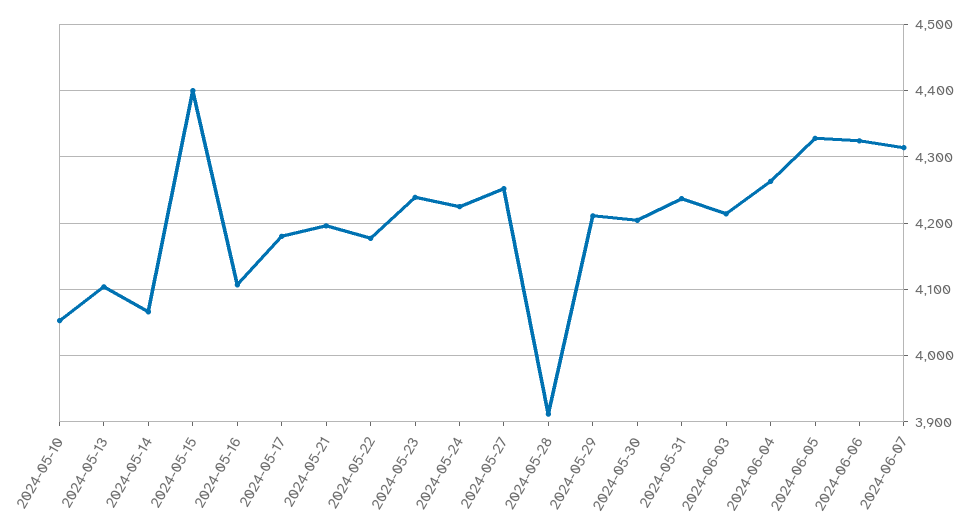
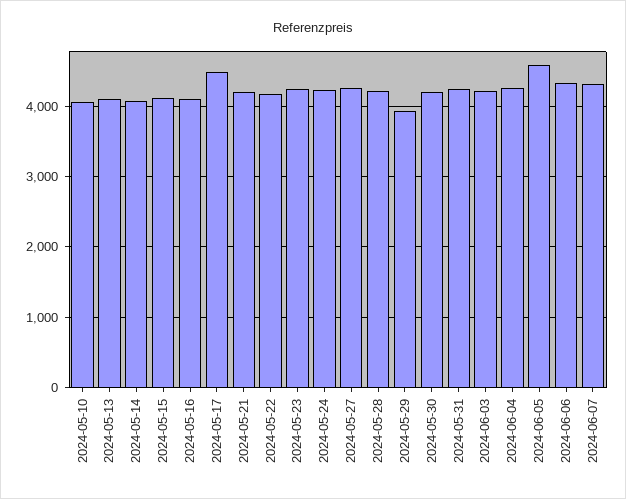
  {
    "2024-05-10": 4050,
    "2024-05-13": 4100,
    "2024-05-14": 4070,
-   "2024-05-15": 4400,
+   "2024-05-15": 4100,
    "2024-05-16": 4110,
-   "2024-05-17": 4180,
+   "2024-05-17": 4500,
    "2024-05-21": 4200,
    "2024-05-22": 4180,
    "2024-05-23": 4240,
    "2024-05-24": 4230,
    "2024-05-27": 4250,
-   "2024-05-28": 3910,
+   "2024-05-28": 4200,
-   "2024-05-29": 4210,
+   "2024-05-29": 3900,
    "2024-05-30": 4200,
    "2024-05-31": 4240,
    "2024-06-03": 4210,
    "2024-06-04": 4260,
-   "2024-06-05": 4330,
+   "2024-06-05": 4600,
    "2024-06-06": 4320,
    "2024-06-07": 4310
  }

